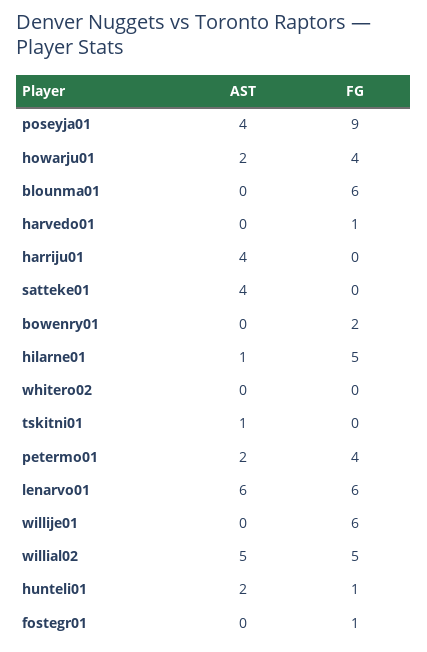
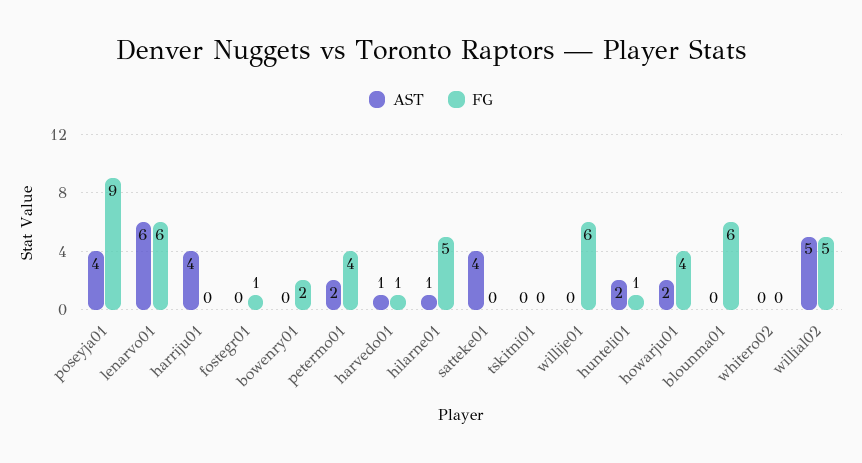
  {
    "AST": {
      "poseyja01": 4,
      "howarju01": 2,
      "blounma01": 0,
-     "harvedo01": 0,
+     "harvedo01": 1,
      "harriju01": 4,
      "satteke01": 4,
      "bowenry01": 0,
      "hilarne01": 1,
      "whitero02": 0,
-     "tskitni01": 1,
+     "tskitni01": 0,
      "petermo01": 2,
      "lenarvo01": 6,
      "willije01": 0,
      "willial02": 5,
      "hunteli01": 2,
      "fostegr01": 0
    },
    "FG": {
      "poseyja01": 9,
      "howarju01": 4,
      "blounma01": 6,
      "harvedo01": 1,
      "harriju01": 0,
      "satteke01": 0,
      "bowenry01": 2,
      "hilarne01": 5,
      "whitero02": 0,
      "tskitni01": 0,
      "petermo01": 4,
      "lenarvo01": 6,
      "willije01": 6,
      "willial02": 5,
      "hunteli01": 1,
      "fostegr01": 1
    }
  }

